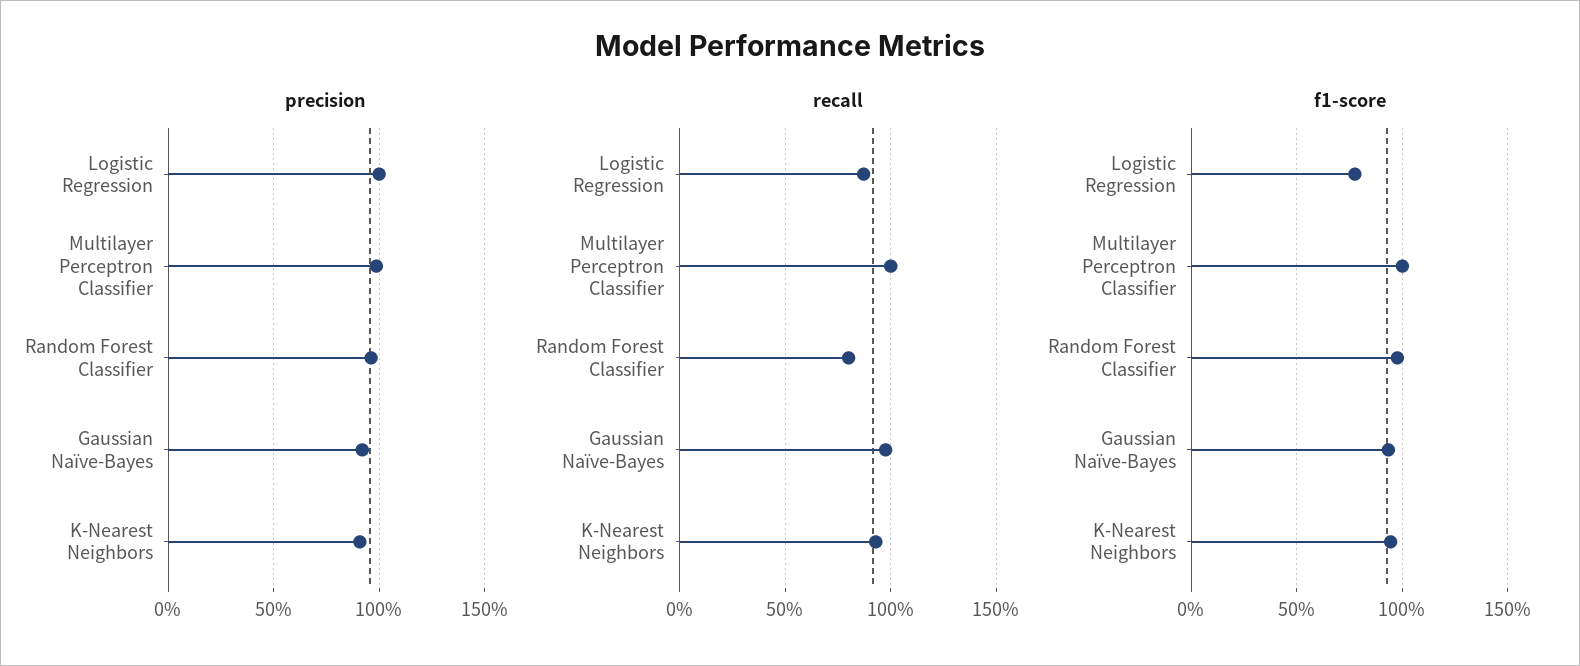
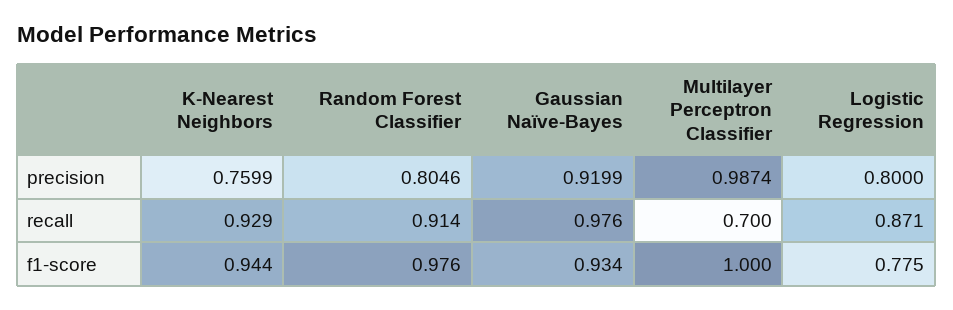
  {
    "precision": {
-     "Logistic Regression": 1,
+     "Logistic Regression": 0.8,
      "Multilayer Perceptron Classifier": 0.9874,
-     "Random Forest Classifier": 0.95,
+     "Random Forest Classifier": 0.8046,
      "Gaussian Naïve-Bayes": 0.9199,
-     "K-Nearest Neighbors": 0.9
+     "K-Nearest Neighbors": 0.7599
    },
    "recall": {
      "Logistic Regression": 0.871,
-     "Multilayer Perceptron Classifier": 1,
+     "Multilayer Perceptron Classifier": 0.7,
-     "Random Forest Classifier": 0.8,
+     "Random Forest Classifier": 0.914,
      "Gaussian Naïve-Bayes": 0.976,
      "K-Nearest Neighbors": 0.929
    },
    "f1-score": {
      "Logistic Regression": 0.775,
      "Multilayer Perceptron Classifier": 1,
      "Random Forest Classifier": 0.976,
      "Gaussian Naïve-Bayes": 0.934,
      "K-Nearest Neighbors": 0.944
    }
  }

